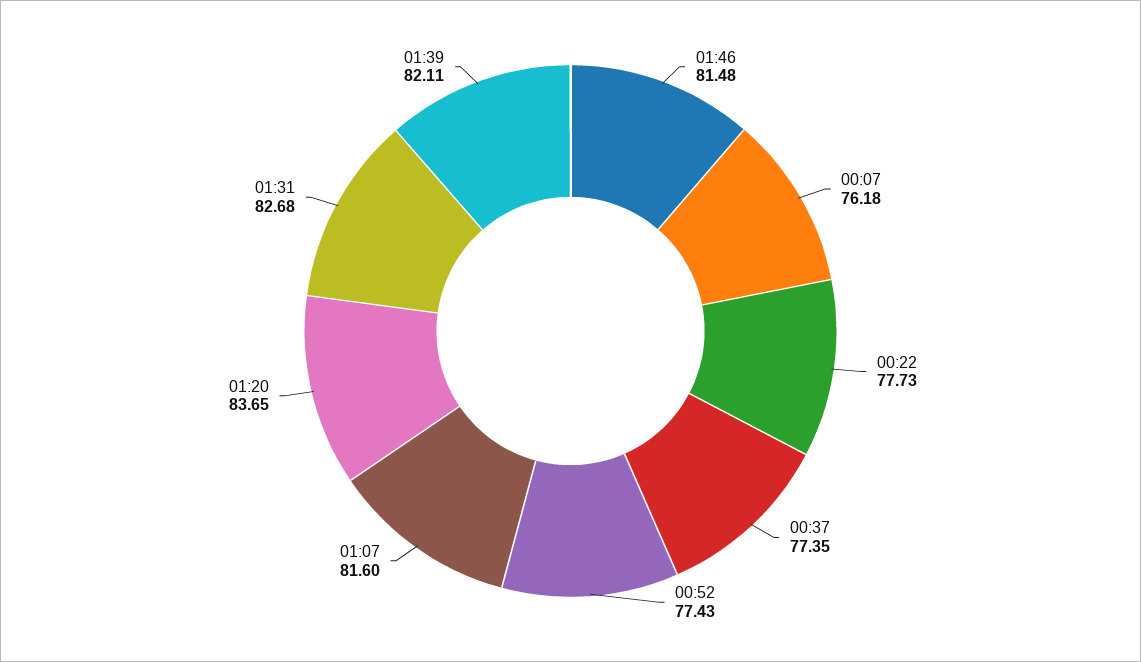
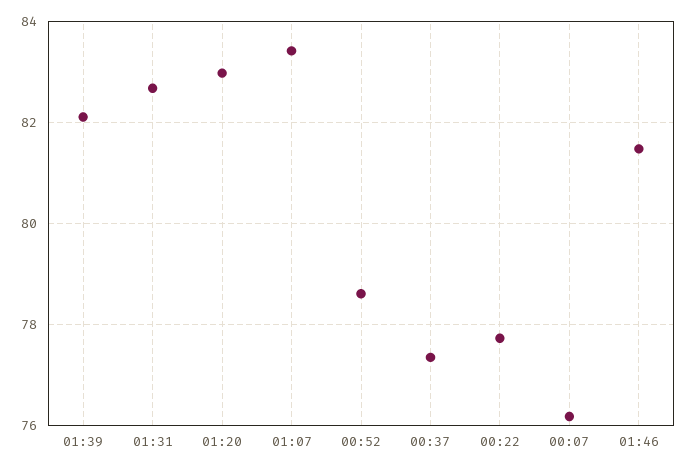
  {
    "01:46": 81.48,
    "00:07": 76.18,
    "00:22": 77.73,
    "00:37": 77.35,
-   "00:52": 77.43,
+   "00:52": 78.6,
-   "01:07": 81.6,
+   "01:07": 83.4,
-   "01:20": 83.65,
+   "01:20": 83,
    "01:31": 82.68,
    "01:39": 82.11
  }

